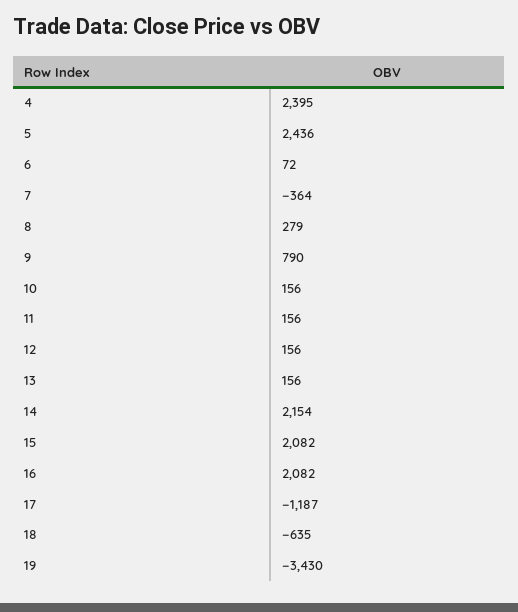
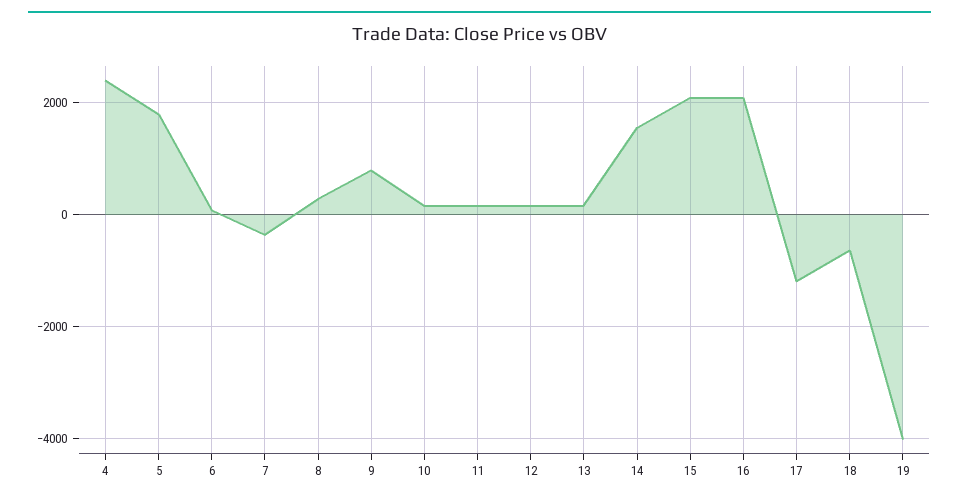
  {
    "4": 2395,
-   "5": 2436,
+   "5": 1800,
    "6": 72,
    "7": -364,
    "8": 279,
    "9": 790,
    "10": 156,
    "11": 156,
    "12": 156,
    "13": 156,
-   "14": 2154,
+   "14": 1600,
    "15": 2082,
    "16": 2082,
    "17": -1187,
    "18": -635,
-   "19": -3430
+   "19": -4000
  }

